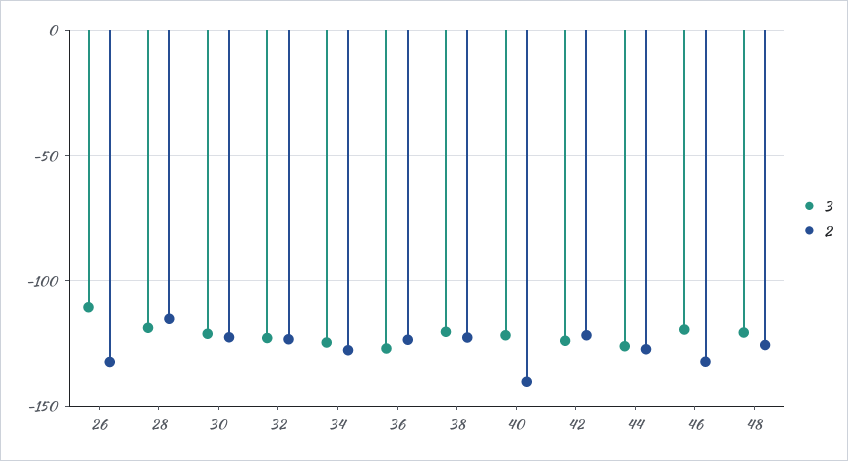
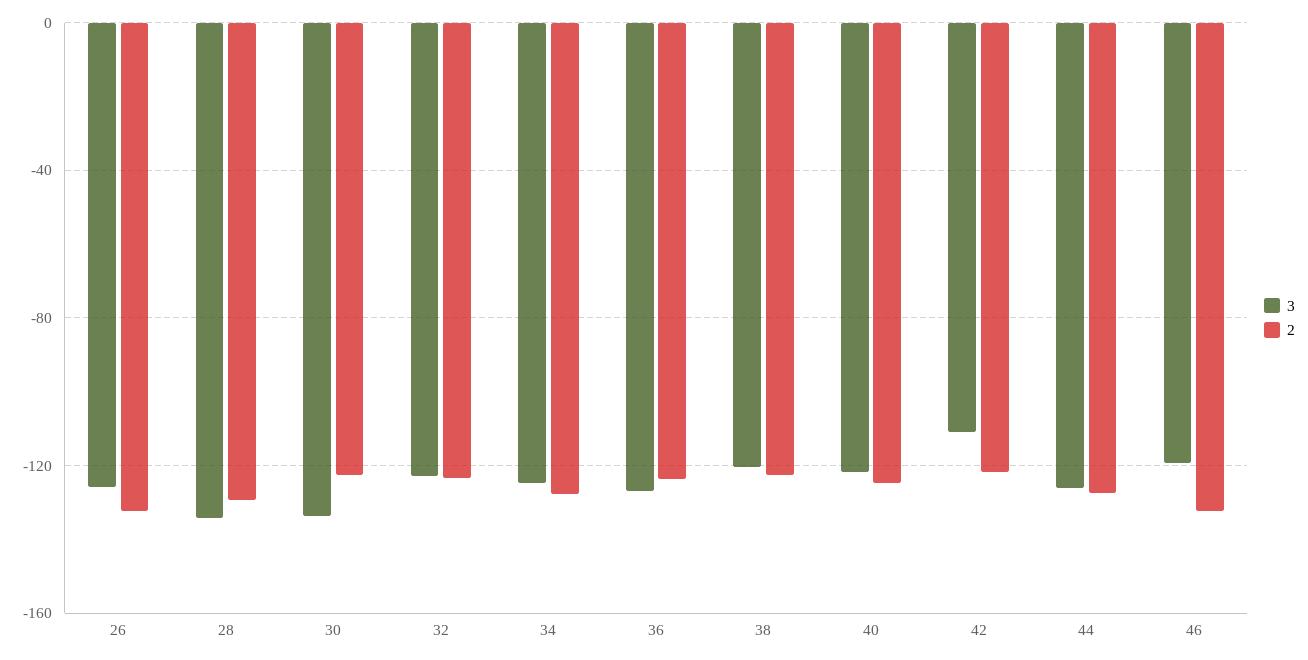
  {
    "3": {
-     "26": -110,
+     "26": -125,
-     "28": -120,
+     "28": -135,
-     "30": -120,
+     "30": -135,
      "32": -125,
      "34": -125,
      "36": -125,
      "38": -120,
      "40": -120,
-     "42": -125,
+     "42": -110,
      "44": -125,
-     "46": -120,
+     "46": -120
-     "48": -120
    },
    "2": {
      "26": -130,
-     "28": -115,
+     "28": -130,
      "30": -125,
      "32": -125,
      "34": -130,
      "36": -125,
      "38": -125,
-     "40": -140,
+     "40": -125,
      "42": -120,
      "44": -125,
-     "46": -130,
+     "46": -130
-     "48": -125
    }
  }

